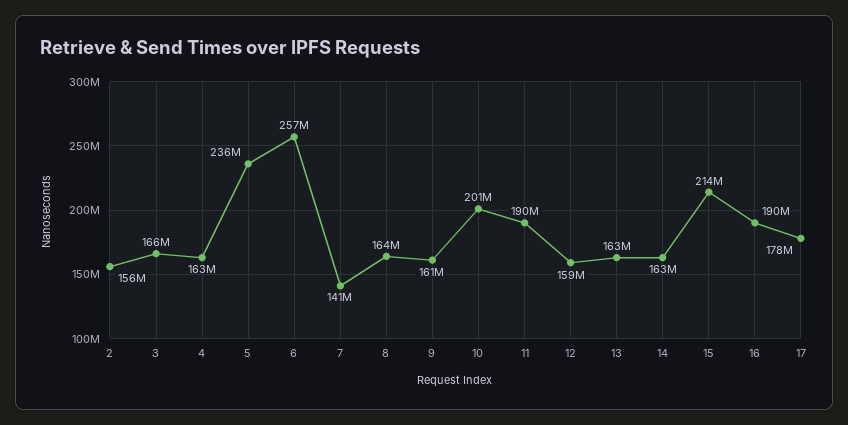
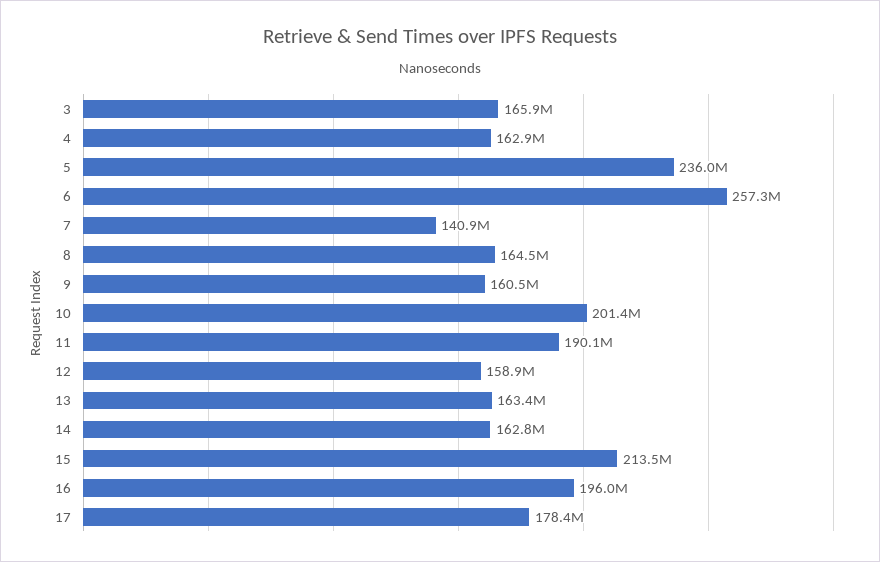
  {
-   "2": 156000000,
    "3": 165900000,
    "4": 162900000,
    "5": 236000000,
    "6": 257300000,
    "7": 140900000,
    "8": 164500000,
    "9": 160500000,
    "10": 201400000,
    "11": 190100000,
    "12": 158900000,
    "13": 163400000,
    "14": 162800000,
    "15": 213500000,
-   "16": 190000000,
+   "16": 196000000,
    "17": 178400000
  }

